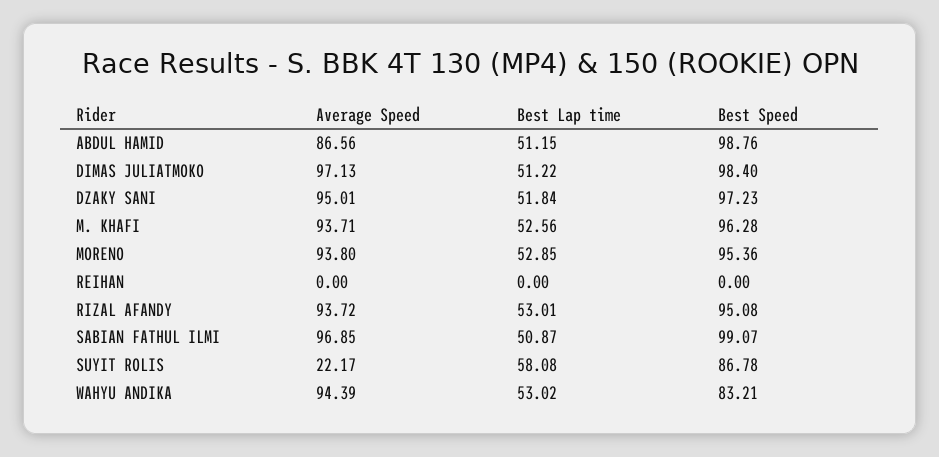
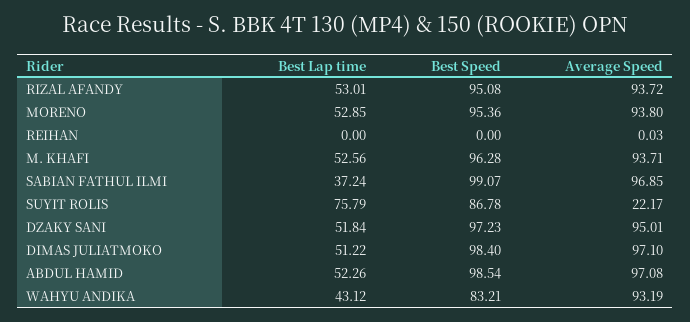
  {
    "Average Speed": {
-     "ABDUL HAMID": 86.56,
+     "ABDUL HAMID": 97.08,
-     "DIMAS JULIATMOKO": 97.13,
+     "DIMAS JULIATMOKO": 97.1,
      "DZAKY SANI": 95.01,
      "M. KHAFI": 93.71,
      "MORENO": 93.8,
-     "REIHAN": 0,
+     "REIHAN": 0.03,
      "RIZAL AFANDY": 93.72,
      "SABIAN FATHUL ILMI": 96.85,
      "SUYIT ROLIS": 22.17,
-     "WAHYU ANDIKA": 94.39
+     "WAHYU ANDIKA": 93.19
    },
    "Best Lap time": {
-     "ABDUL HAMID": 51.15,
+     "ABDUL HAMID": 52.26,
      "DIMAS JULIATMOKO": 51.22,
      "DZAKY SANI": 51.84,
      "M. KHAFI": 52.56,
      "MORENO": 52.85,
      "REIHAN": 0,
      "RIZAL AFANDY": 53.01,
-     "SABIAN FATHUL ILMI": 50.87,
+     "SABIAN FATHUL ILMI": 37.24,
-     "SUYIT ROLIS": 58.08,
+     "SUYIT ROLIS": 75.79,
-     "WAHYU ANDIKA": 53.02
+     "WAHYU ANDIKA": 43.12
    },
    "Best Speed": {
-     "ABDUL HAMID": 98.76,
+     "ABDUL HAMID": 98.54,
      "DIMAS JULIATMOKO": 98.4,
      "DZAKY SANI": 97.23,
      "M. KHAFI": 96.28,
      "MORENO": 95.36,
      "REIHAN": 0,
      "RIZAL AFANDY": 95.08,
      "SABIAN FATHUL ILMI": 99.07,
      "SUYIT ROLIS": 86.78,
      "WAHYU ANDIKA": 83.21
    }
  }

